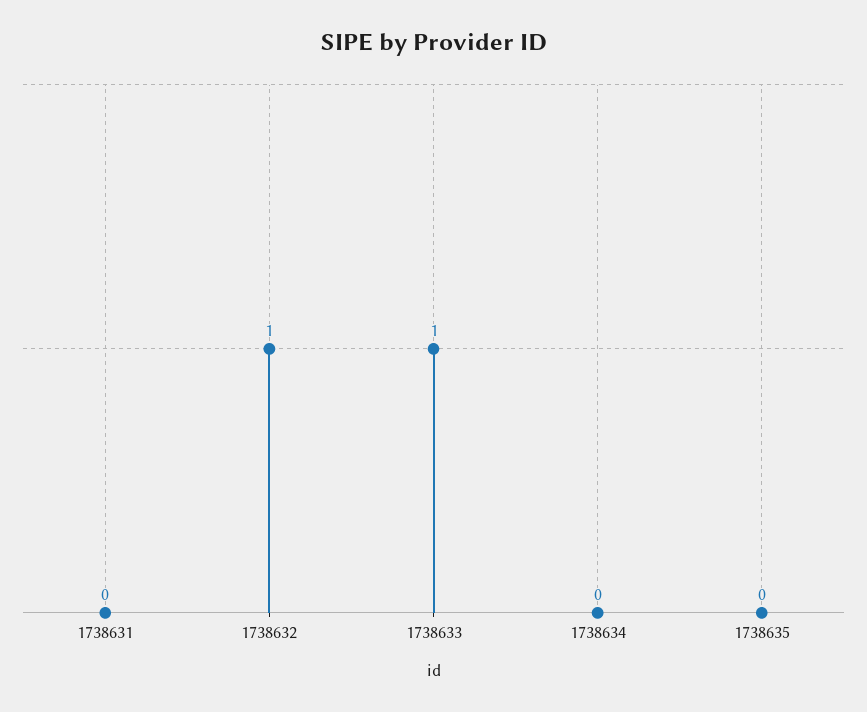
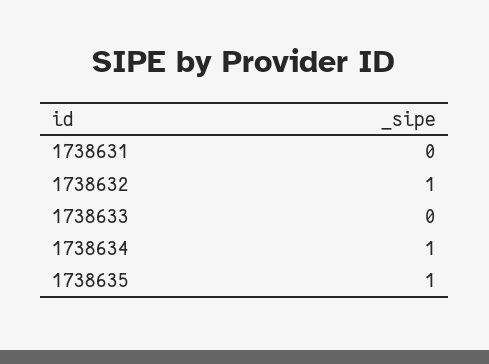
  {
    "1738631": 0,
    "1738632": 1,
-   "1738633": 1,
+   "1738633": 0,
-   "1738634": 0,
+   "1738634": 1,
-   "1738635": 0
+   "1738635": 1
  }

